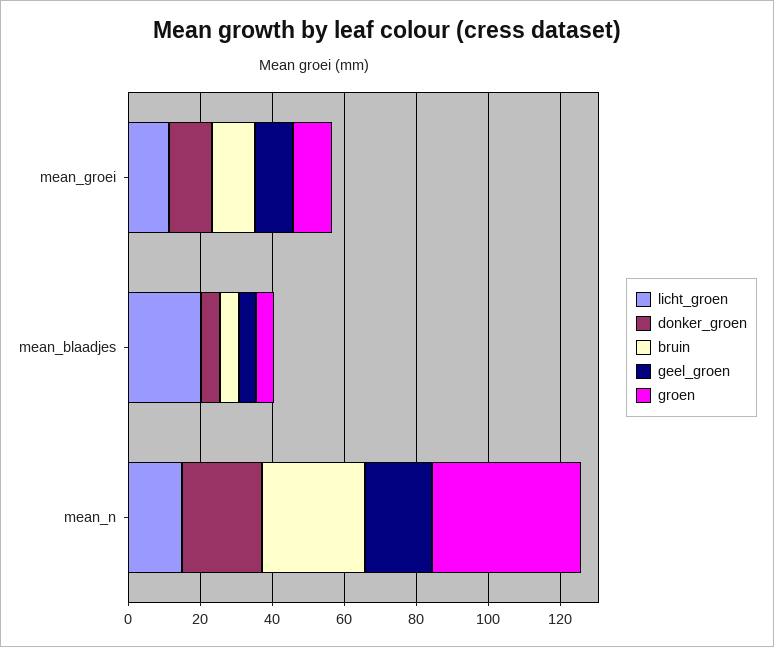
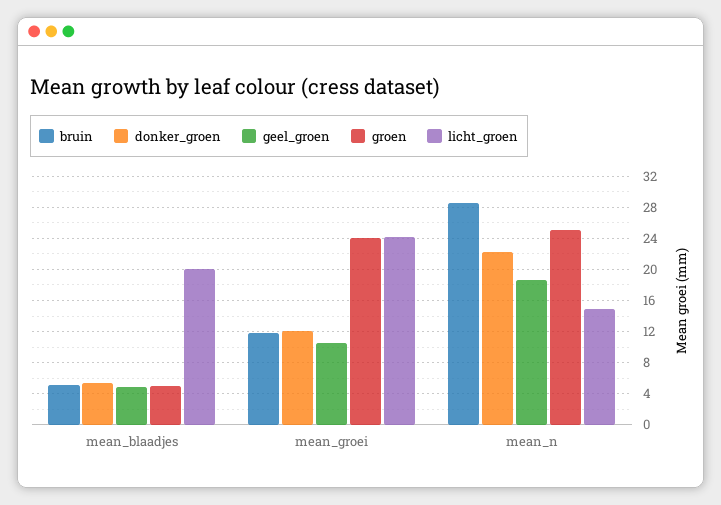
  {
    "licht_groen": {
-     "mean_groei": 10,
+     "mean_groei": 24,
      "mean_blaadjes": 20,
      "mean_n": 15
    },
    "donker_groen": {
      "mean_groei": 12,
      "mean_blaadjes": 5,
      "mean_n": 22
    },
    "bruin": {
      "mean_groei": 12,
      "mean_blaadjes": 5,
      "mean_n": 29
    },
    "geel_groen": {
      "mean_groei": 11,
      "mean_blaadjes": 5,
      "mean_n": 19
    },
    "groen": {
-     "mean_groei": 10,
+     "mean_groei": 24,
      "mean_blaadjes": 5,
-     "mean_n": 40
+     "mean_n": 25
    }
  }

